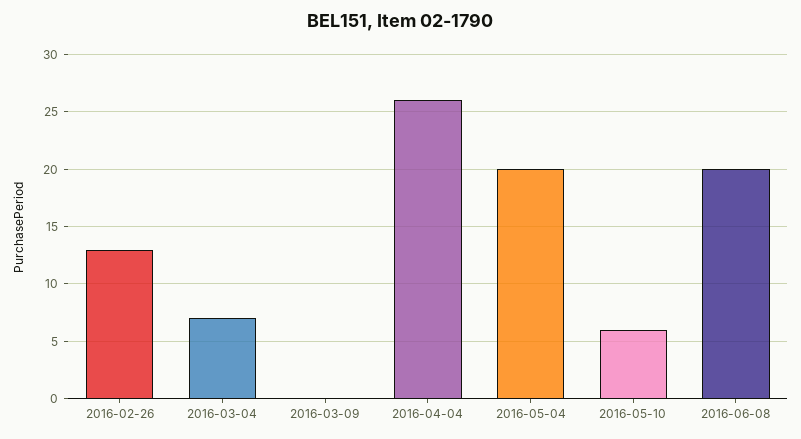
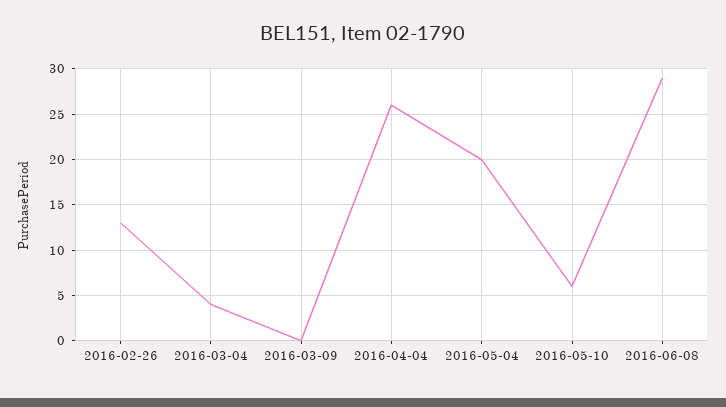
  {
    "2016-02-26": 13,
-   "2016-03-04": 7,
+   "2016-03-04": 4,
    "2016-03-09": 0,
    "2016-04-04": 26,
    "2016-05-04": 20,
    "2016-05-10": 6,
-   "2016-06-08": 20
+   "2016-06-08": 29
  }

